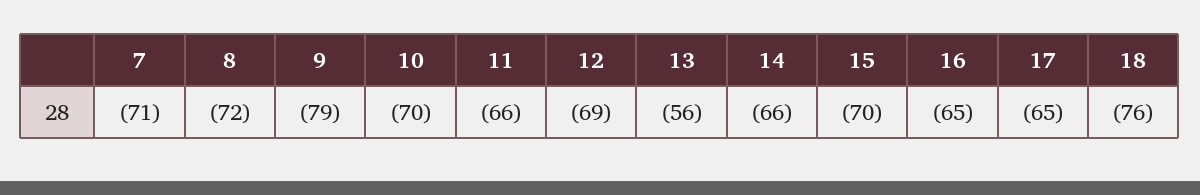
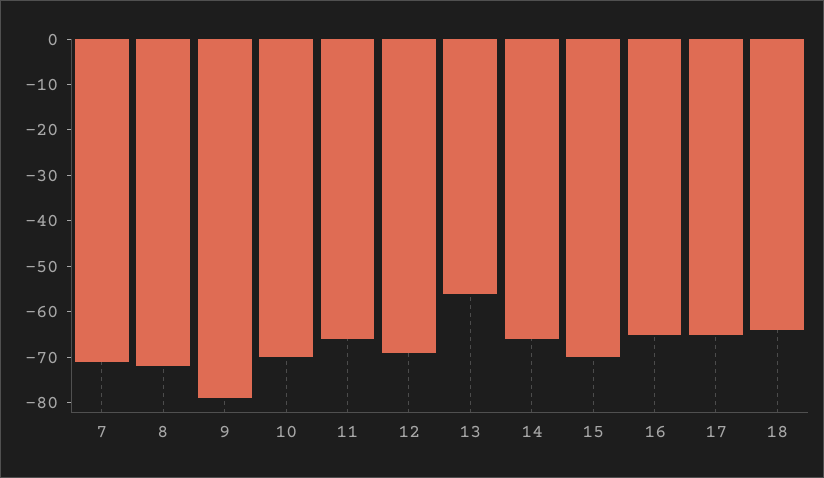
  {
    "7": -71,
    "8": -72,
    "9": -79,
    "10": -70,
    "11": -66,
    "12": -69,
    "13": -56,
    "14": -66,
    "15": -70,
    "16": -65,
    "17": -65,
-   "18": -76
+   "18": -65
  }

